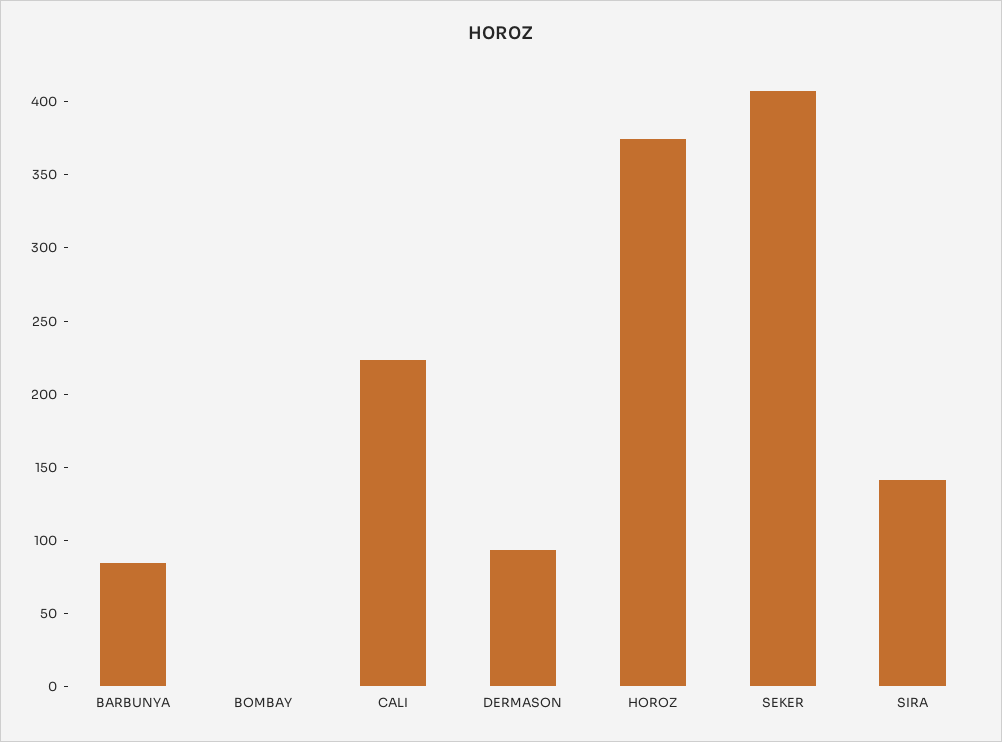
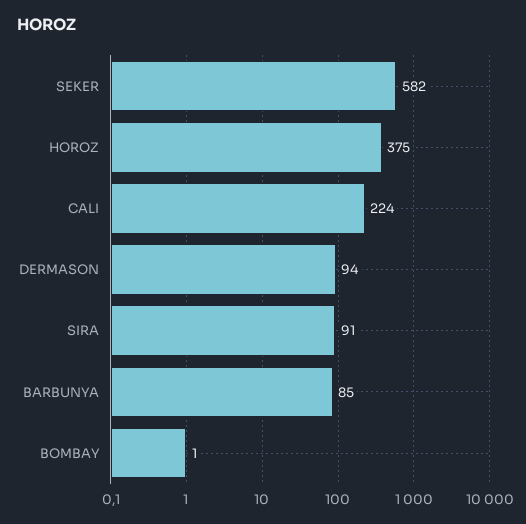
  {
    "BARBUNYA": 85,
    "BOMBAY": 1,
    "CALI": 224,
    "DERMASON": 94,
    "HOROZ": 375,
-   "SEKER": 410,
+   "SEKER": 582,
-   "SIRA": 140
+   "SIRA": 91
  }

